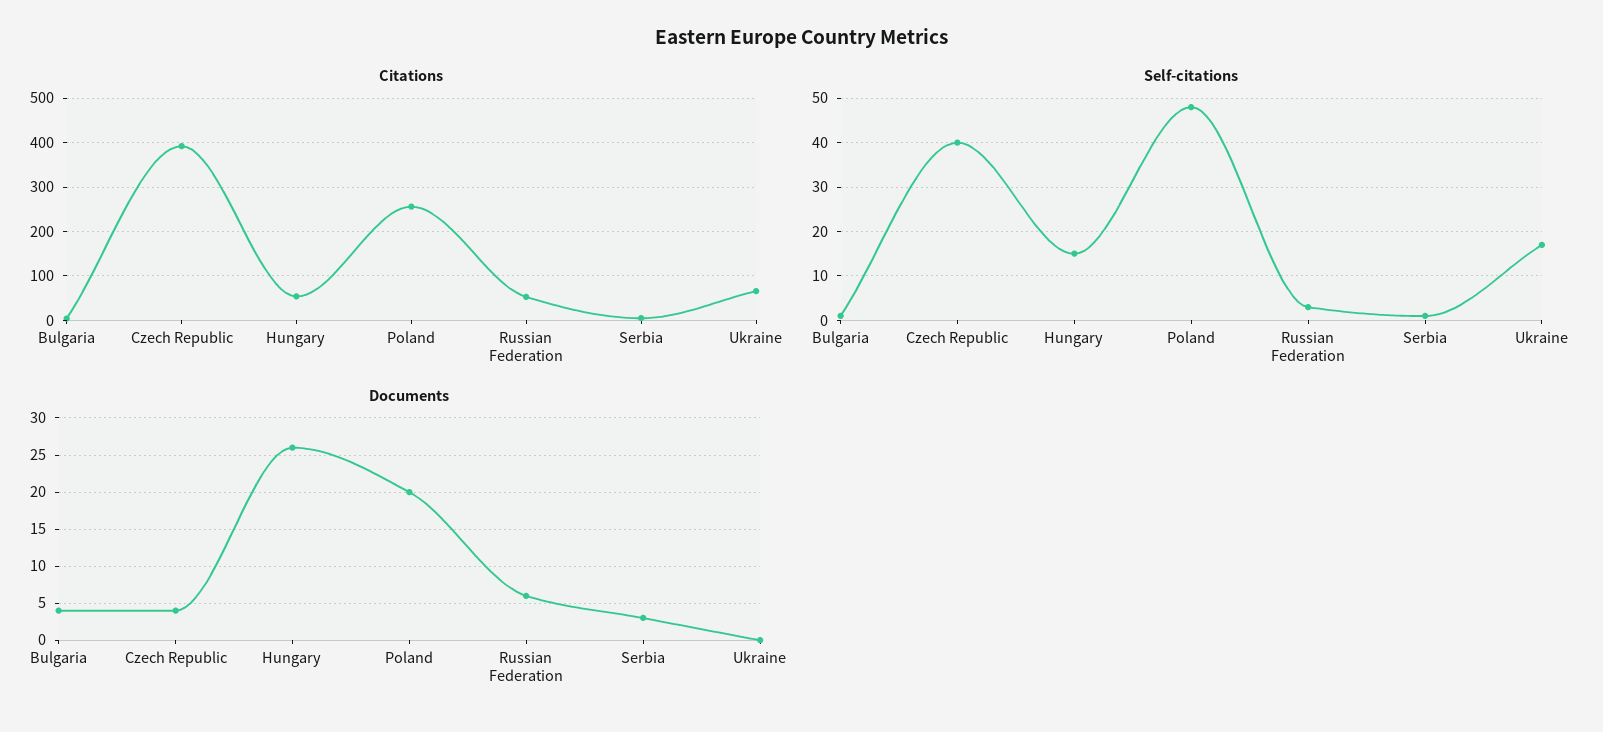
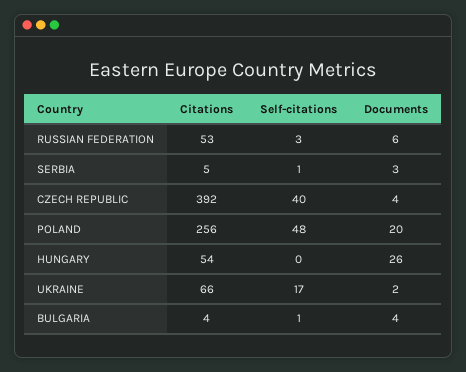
  {
    "Citations": {
      "Bulgaria": 4,
      "Czech Republic": 392,
      "Hungary": 54,
      "Poland": 256,
      "Russian Federation": 53,
      "Serbia": 5,
      "Ukraine": 66
    },
    "Self-citations": {
      "Bulgaria": 1,
      "Czech Republic": 40,
-     "Hungary": 15,
+     "Hungary": 0,
      "Poland": 48,
      "Russian Federation": 3,
      "Serbia": 1,
      "Ukraine": 17
    },
    "Documents": {
      "Bulgaria": 4,
      "Czech Republic": 4,
      "Hungary": 26,
      "Poland": 20,
      "Russian Federation": 6,
      "Serbia": 3,
-     "Ukraine": 0
+     "Ukraine": 2
    }
  }

